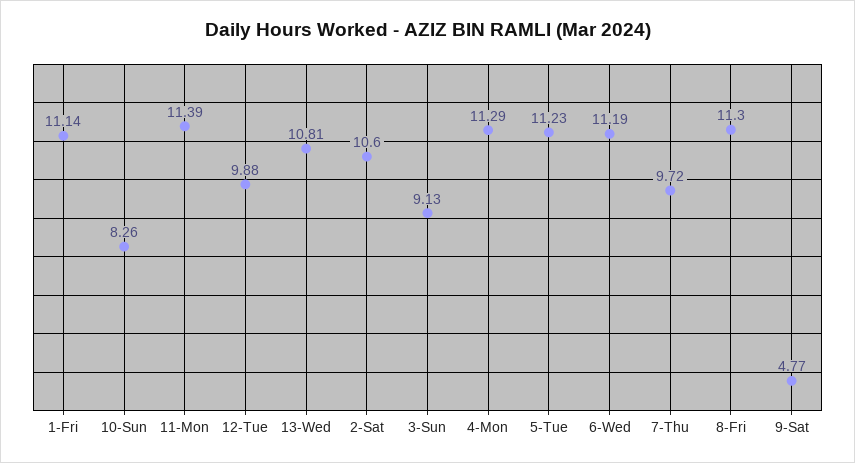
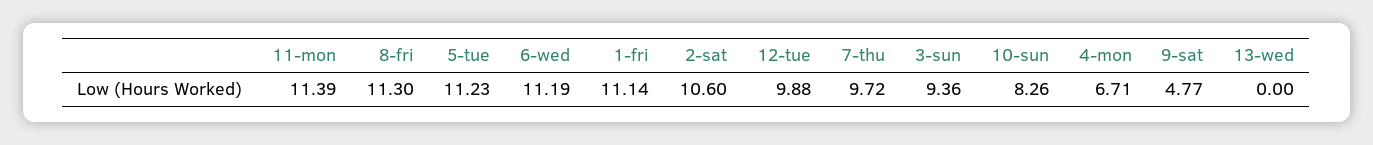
  {
    "1-Fri": 11.14,
    "10-Sun": 8.26,
    "11-Mon": 11.39,
    "12-Tue": 9.88,
-   "13-Wed": 10.81,
+   "13-Wed": 0,
    "2-Sat": 10.6,
-   "3-Sun": 9.13,
+   "3-Sun": 9.36,
-   "4-Mon": 11.29,
+   "4-Mon": 6.71,
    "5-Tue": 11.23,
    "6-Wed": 11.19,
    "7-Thu": 9.72,
    "8-Fri": 11.3,
    "9-Sat": 4.77
  }

